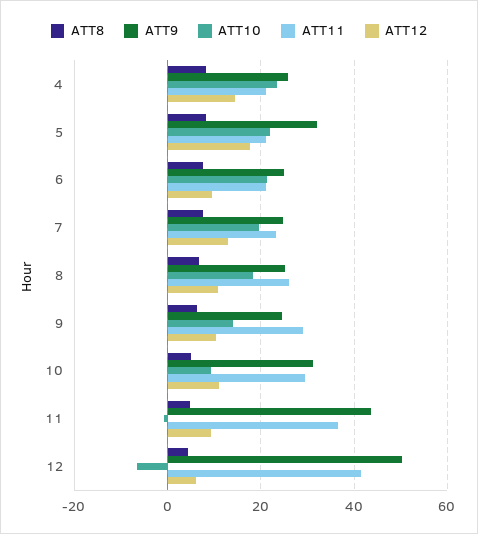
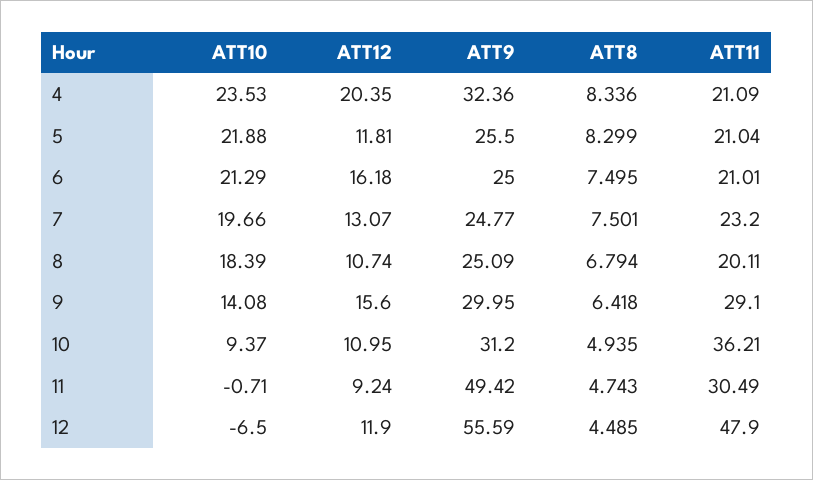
  {
    "ATT8": {
      "4": 8.336,
      "5": 8.299,
      "6": 7.495,
      "7": 7.501,
      "8": 6.794,
      "9": 6.418,
      "10": 4.935,
      "11": 4.743,
      "12": 4.485
    },
    "ATT9": {
-     "4": 26,
+     "4": 32.36,
-     "5": 32,
+     "5": 25.5,
      "6": 25,
      "7": 24.77,
      "8": 25.09,
-     "9": 24,
+     "9": 29.95,
      "10": 31.2,
-     "11": 44,
+     "11": 49.42,
-     "12": 50
+     "12": 55.59
    },
    "ATT10": {
      "4": 23.53,
      "5": 21.88,
      "6": 21.29,
      "7": 19.66,
      "8": 18.39,
      "9": 14.08,
      "10": 9.37,
      "11": -0.71,
      "12": -6.5
    },
    "ATT11": {
      "4": 21.09,
      "5": 21.04,
      "6": 21.01,
      "7": 23.2,
-     "8": 26,
+     "8": 20.11,
      "9": 29.1,
-     "10": 30,
+     "10": 36.21,
-     "11": 36,
+     "11": 30.49,
-     "12": 42
+     "12": 47.9
    },
    "ATT12": {
-     "4": 14,
+     "4": 20.35,
-     "5": 18,
+     "5": 11.81,
-     "6": 10,
+     "6": 16.18,
      "7": 13.07,
      "8": 10.74,
-     "9": 10,
+     "9": 15.6,
      "10": 10.95,
      "11": 9.24,
-     "12": 6
+     "12": 11.9
    }
  }

